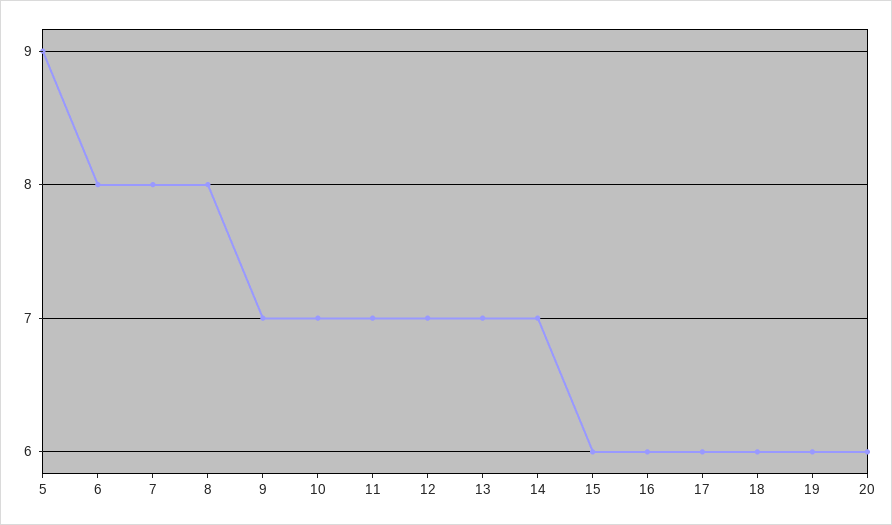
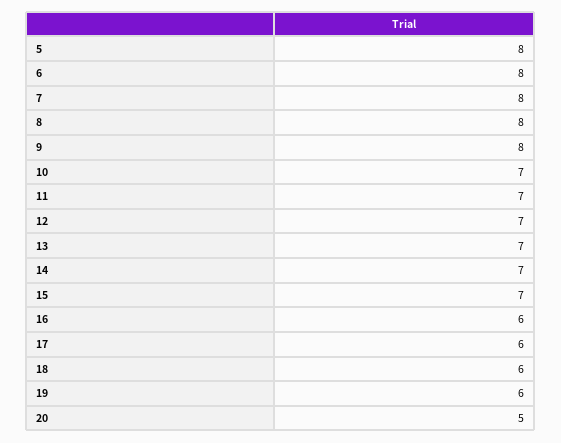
  {
-   "5": 9,
+   "5": 8,
    "6": 8,
    "7": 8,
    "8": 8,
-   "9": 7,
+   "9": 8,
    "10": 7,
    "11": 7,
    "12": 7,
    "13": 7,
    "14": 7,
-   "15": 6,
+   "15": 7,
    "16": 6,
    "17": 6,
    "18": 6,
    "19": 6,
-   "20": 6
+   "20": 5
  }

